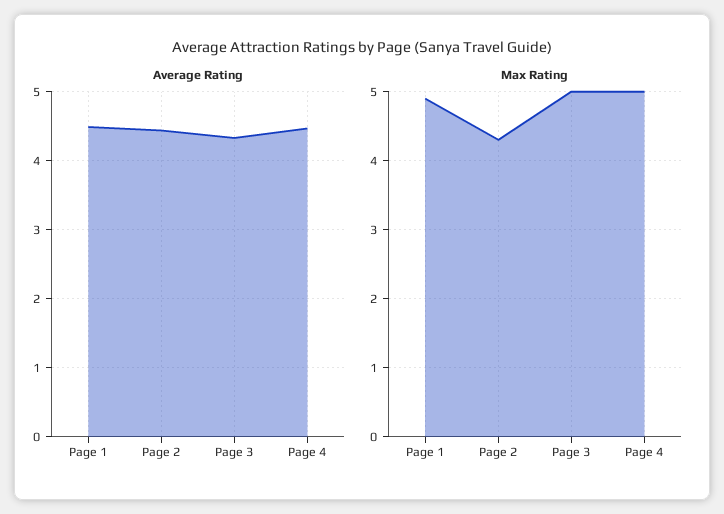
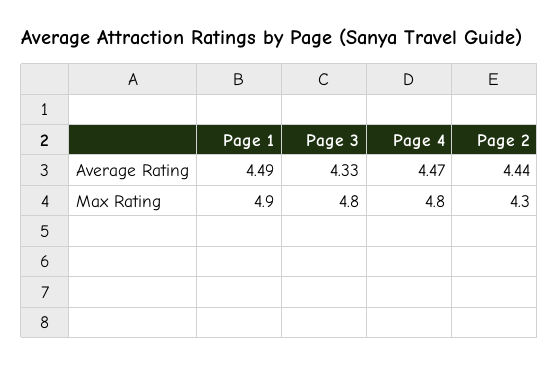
  {
    "Average Rating": {
      "Page 1": 4.49,
      "Page 2": 4.44,
      "Page 3": 4.33,
      "Page 4": 4.47
    },
    "Max Rating": {
      "Page 1": 4.9,
      "Page 2": 4.3,
-     "Page 3": 5,
+     "Page 3": 4.8,
-     "Page 4": 5
+     "Page 4": 4.8
    }
  }

